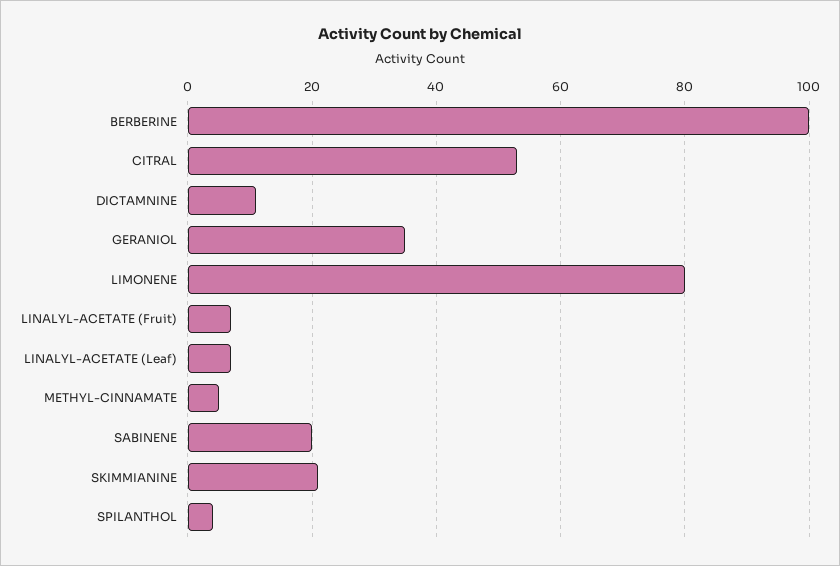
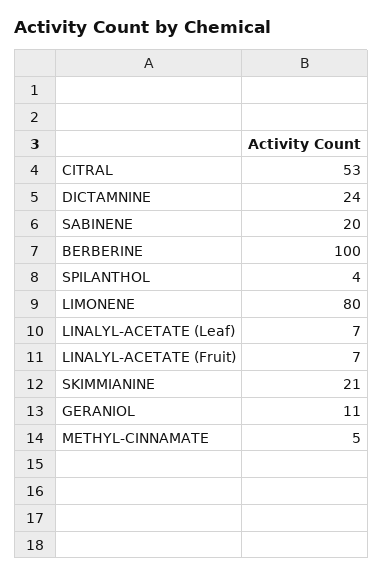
  {
    "BERBERINE": 100,
    "CITRAL": 53,
-   "DICTAMNINE": 10,
+   "DICTAMNINE": 24,
-   "GERANIOL": 35,
+   "GERANIOL": 11,
    "LIMONENE": 80,
    "LINALYL-ACETATE (Fruit)": 7,
    "LINALYL-ACETATE (Leaf)": 7,
    "METHYL-CINNAMATE": 5,
    "SABINENE": 20,
    "SKIMMIANINE": 21,
    "SPILANTHOL": 4
  }

